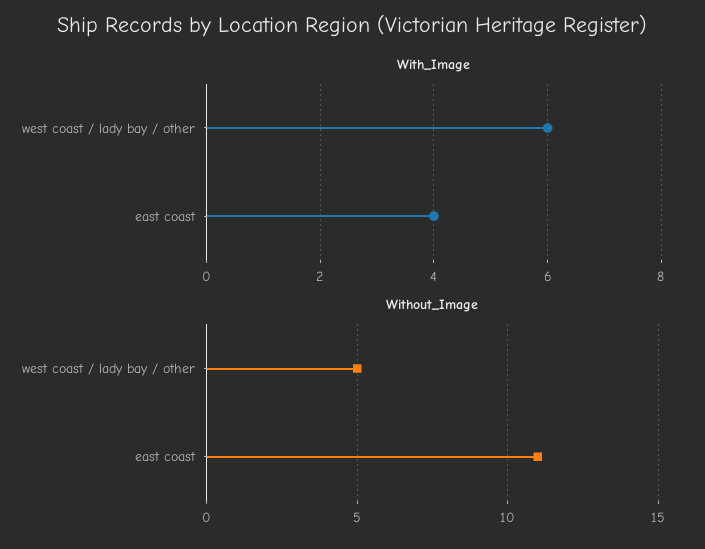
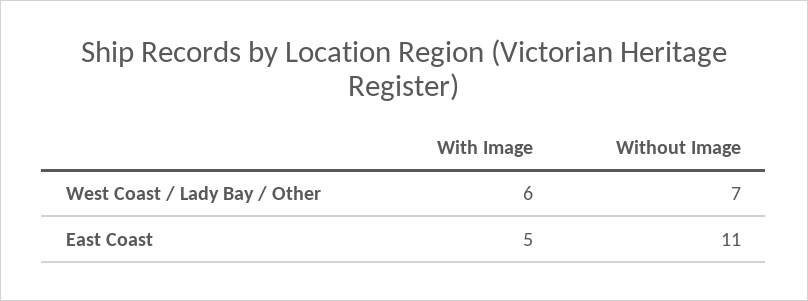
  {
    "With_Image": {
      "west coast / lady bay / other": 6,
-     "east coast": 4
+     "east coast": 5
    },
    "Without_Image": {
-     "west coast / lady bay / other": 5,
+     "west coast / lady bay / other": 7,
      "east coast": 11
    }
  }

